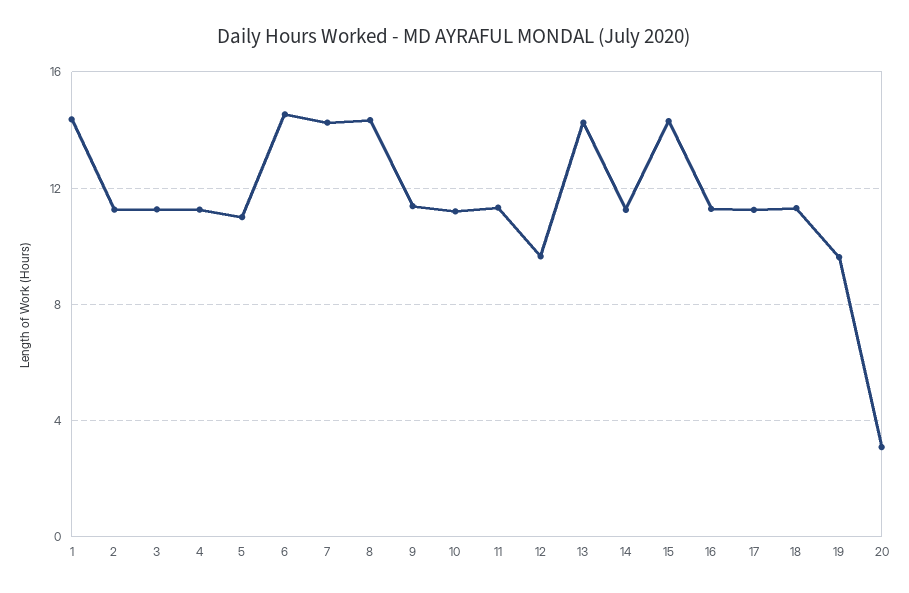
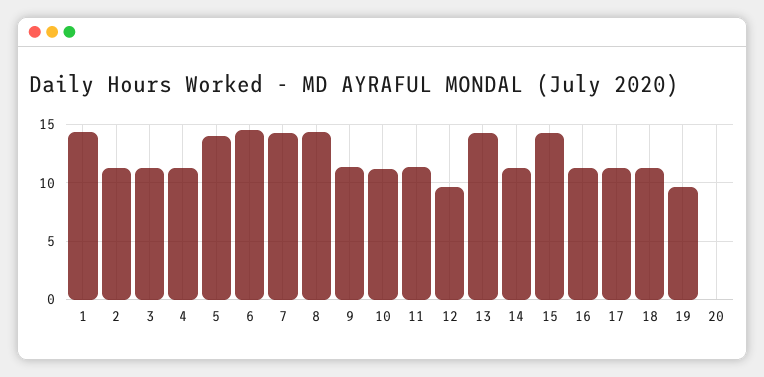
  {
    "1": 14.5,
    "2": 11.5,
    "3": 11.5,
    "4": 11.5,
-   "5": 11,
+   "5": 14,
    "6": 14.5,
    "7": 14.5,
    "8": 14.5,
    "9": 11.5,
    "10": 11,
    "11": 11.5,
    "12": 9.5,
    "13": 14.5,
    "14": 11.5,
    "15": 14.5,
    "16": 11.5,
    "17": 11.5,
    "18": 11.5,
    "19": 9.5,
-   "20": 3
+   "20": 0
  }

